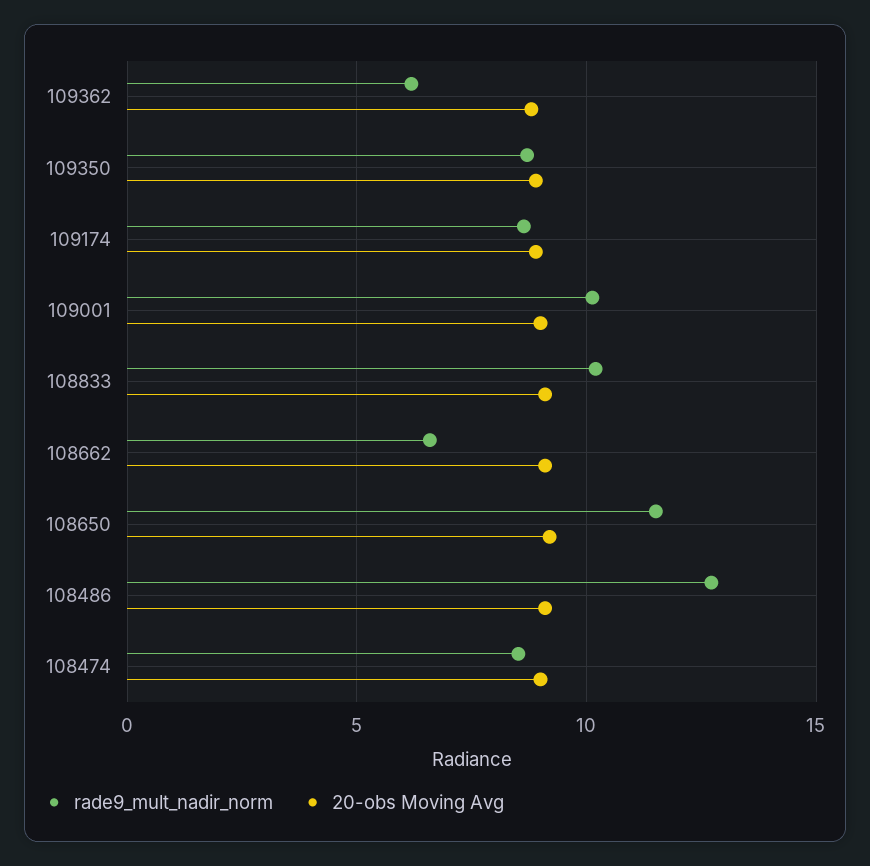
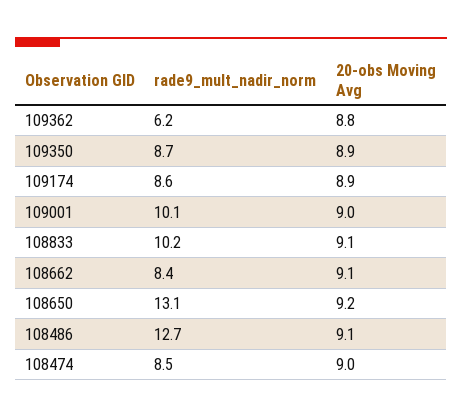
  {
    "rade9_mult_nadir_norm": {
      "109362": 6.2,
      "109350": 8.7,
      "109174": 8.6,
      "109001": 10.1,
      "108833": 10.2,
-     "108662": 6.5,
+     "108662": 8.4,
-     "108650": 11.5,
+     "108650": 13.1,
      "108486": 12.7,
      "108474": 8.5
    },
    "20-obs Moving Avg": {
      "109362": 8.8,
      "109350": 8.9,
      "109174": 8.9,
      "109001": 9,
      "108833": 9.1,
      "108662": 9.1,
      "108650": 9.2,
      "108486": 9.1,
      "108474": 9
    }
  }

